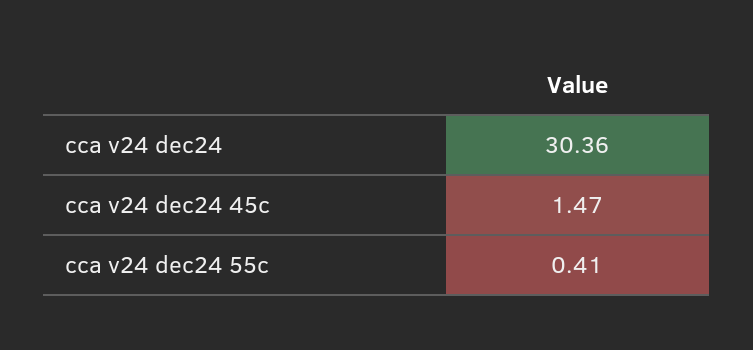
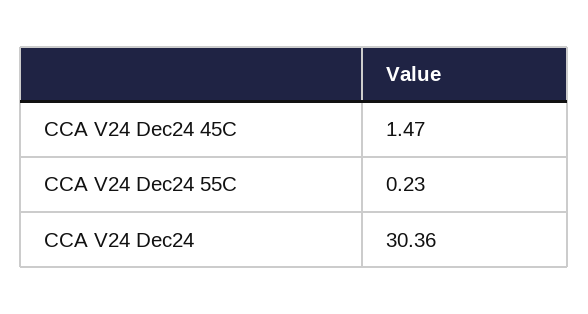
  {
    "cca v24 dec24": 30.36,
    "cca v24 dec24 45c": 1.47,
-   "cca v24 dec24 55c": 0.41
+   "cca v24 dec24 55c": 0.23
  }

